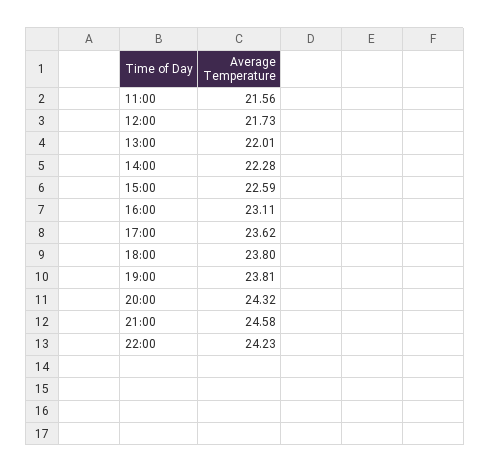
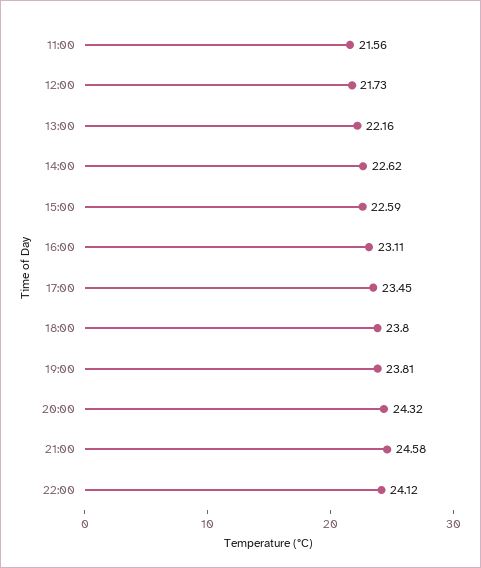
  {
    "11:00": 21.56,
    "12:00": 21.73,
-   "13:00": 22.01,
+   "13:00": 22.16,
-   "14:00": 22.28,
+   "14:00": 22.62,
    "15:00": 22.59,
    "16:00": 23.11,
-   "17:00": 23.62,
+   "17:00": 23.45,
    "18:00": 23.8,
    "19:00": 23.81,
    "20:00": 24.32,
    "21:00": 24.58,
-   "22:00": 24.23
+   "22:00": 24.12
  }

